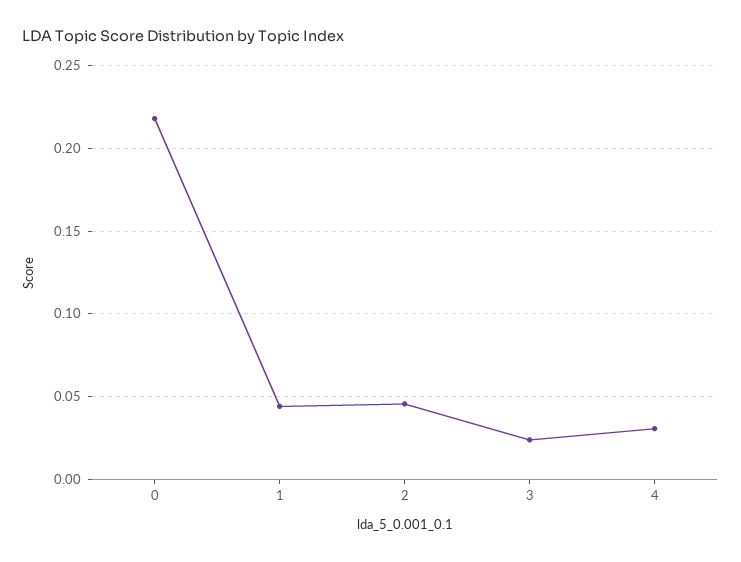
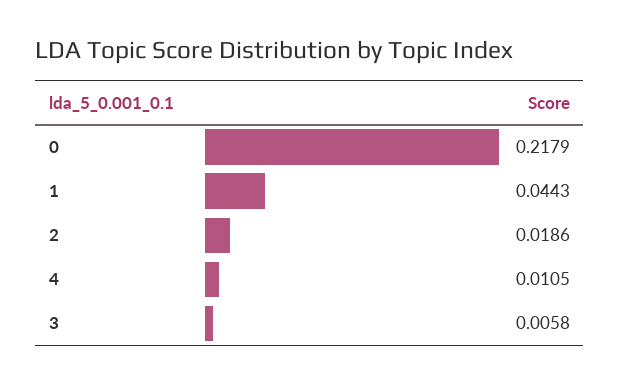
  {
    "0": 0.2179,
    "1": 0.0443,
-   "2": 0.045,
+   "2": 0.0186,
-   "3": 0.025,
+   "3": 0.0058,
-   "4": 0.03
+   "4": 0.0105
  }

